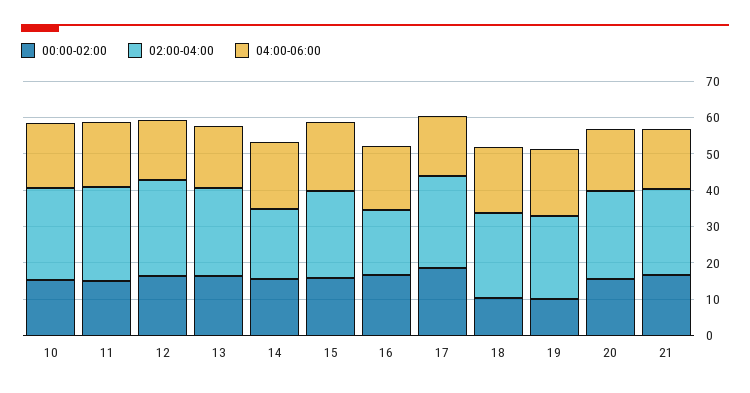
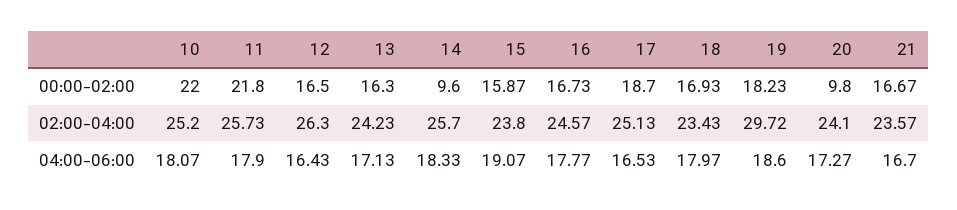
  {
    "00:00-02:00": {
-     "10": 15,
+     "10": 22,
-     "11": 15,
+     "11": 21.8,
      "12": 16.5,
      "13": 16.3,
-     "14": 15,
+     "14": 9.6,
      "15": 15.87,
      "16": 16.73,
      "17": 18.7,
-     "18": 10,
+     "18": 16.93,
-     "19": 10,
+     "19": 18.23,
-     "20": 15,
+     "20": 9.8,
      "21": 16.67
    },
    "02:00-04:00": {
      "10": 25.2,
      "11": 25.73,
      "12": 26.3,
      "13": 24.23,
-     "14": 20,
+     "14": 25.7,
      "15": 23.8,
-     "16": 17.5,
+     "16": 24.57,
      "17": 25.13,
      "18": 23.43,
-     "19": 22.5,
+     "19": 29.72,
      "20": 24.1,
      "21": 23.57
    },
    "04:00-06:00": {
      "10": 18.07,
      "11": 17.9,
      "12": 16.43,
      "13": 17.13,
      "14": 18.33,
      "15": 19.07,
      "16": 17.77,
      "17": 16.53,
      "18": 17.97,
      "19": 18.6,
      "20": 17.27,
      "21": 16.7
    }
  }

